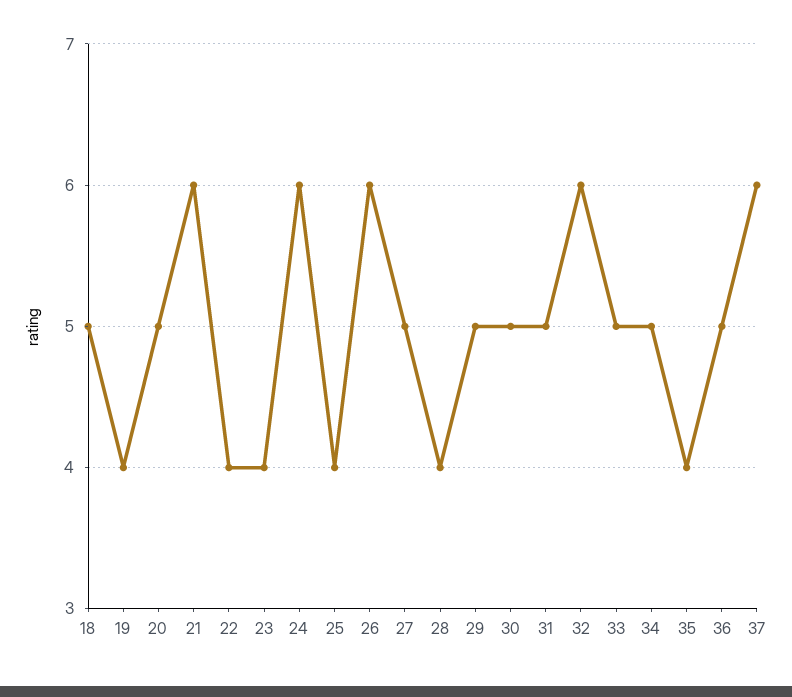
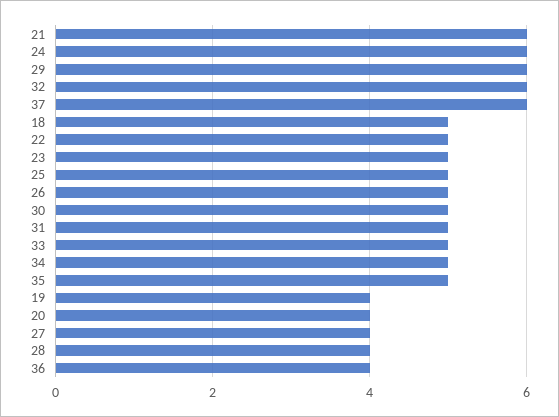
  {
    "18": 5,
    "19": 4,
-   "20": 5,
+   "20": 4,
    "21": 6,
-   "22": 4,
+   "22": 5,
-   "23": 4,
+   "23": 5,
    "24": 6,
-   "25": 4,
+   "25": 5,
-   "26": 6,
+   "26": 5,
-   "27": 5,
+   "27": 4,
    "28": 4,
-   "29": 5,
+   "29": 6,
    "30": 5,
    "31": 5,
    "32": 6,
    "33": 5,
    "34": 5,
-   "35": 4,
+   "35": 5,
-   "36": 5,
+   "36": 4,
    "37": 6
  }

